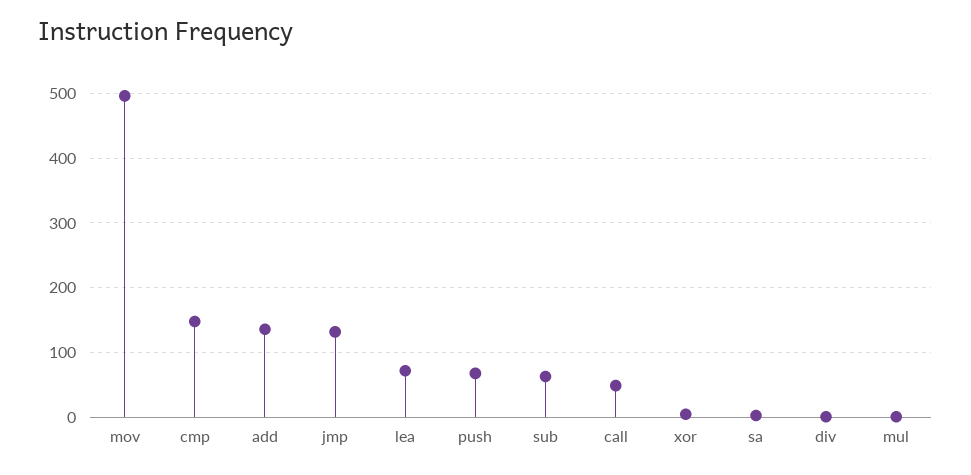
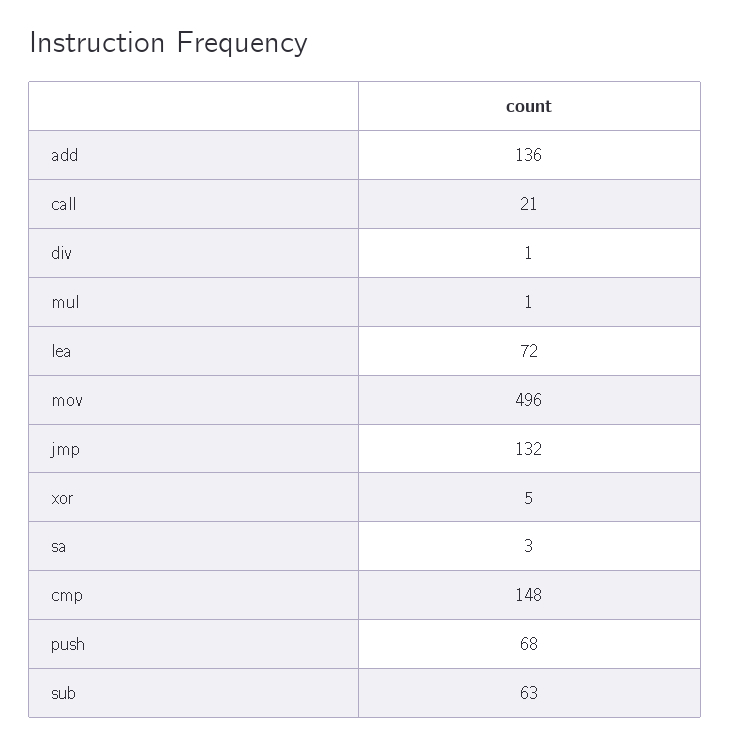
  {
    "mov": 496,
    "cmp": 148,
    "add": 136,
    "jmp": 132,
    "lea": 72,
    "push": 68,
    "sub": 63,
-   "call": 50,
+   "call": 21,
    "xor": 5,
    "sa": 3,
    "div": 1,
    "mul": 1
  }

